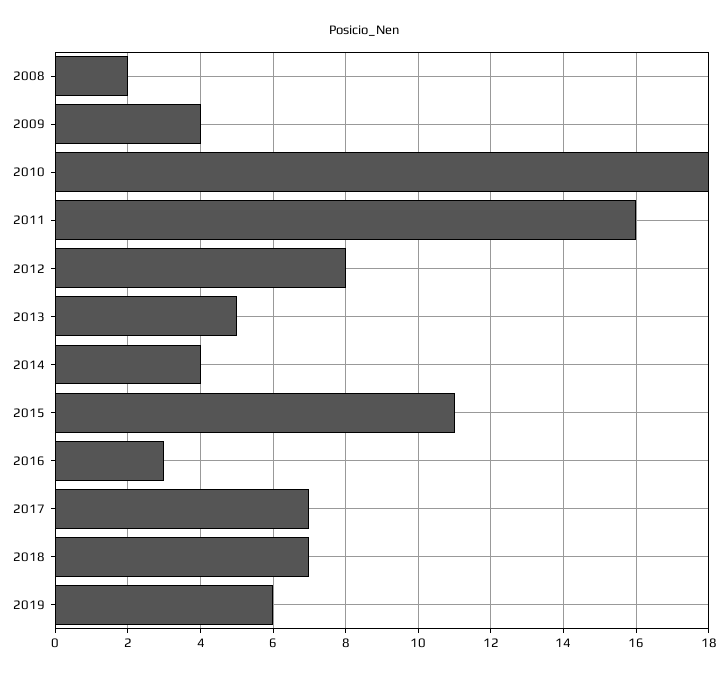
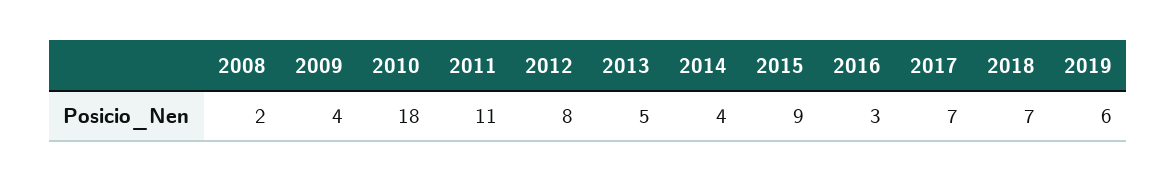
  {
    "2008": 2,
    "2009": 4,
    "2010": 18,
-   "2011": 16,
+   "2011": 11,
    "2012": 8,
    "2013": 5,
    "2014": 4,
-   "2015": 11,
+   "2015": 9,
    "2016": 3,
    "2017": 7,
    "2018": 7,
    "2019": 6
  }

